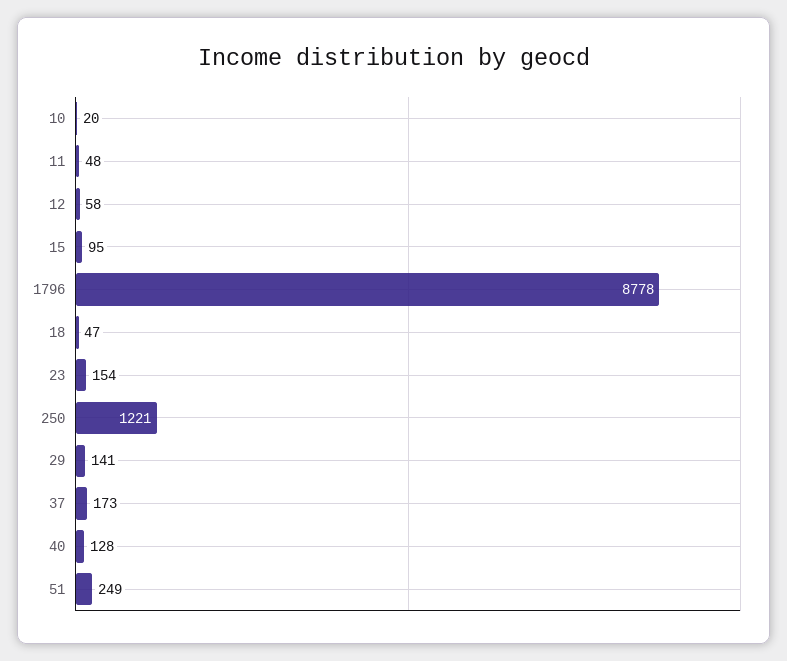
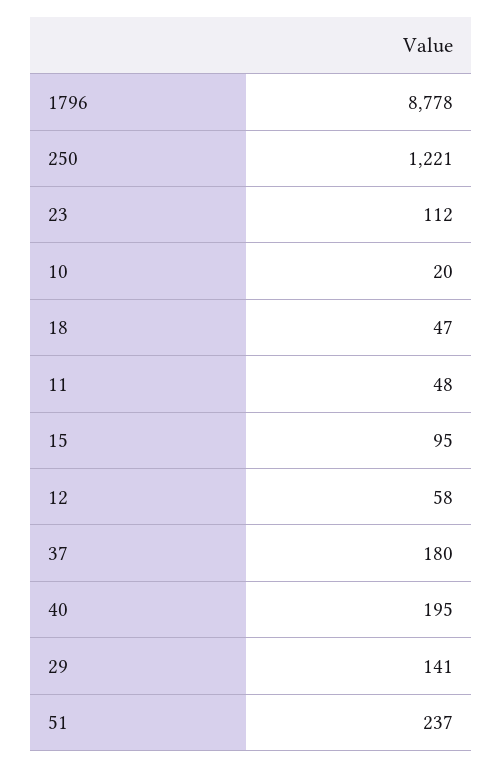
  {
    "10": 20,
    "11": 48,
    "12": 58,
    "15": 95,
    "1796": 8778,
    "18": 47,
-   "23": 154,
+   "23": 112,
    "250": 1221,
    "29": 141,
-   "37": 173,
+   "37": 180,
-   "40": 128,
+   "40": 195,
-   "51": 249
+   "51": 237
  }

